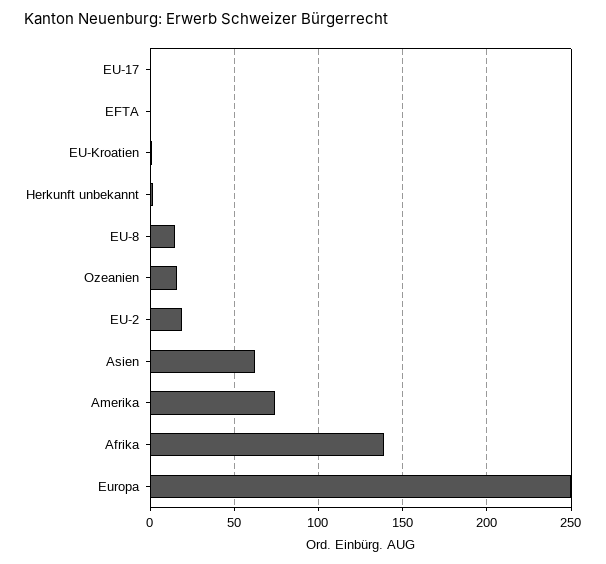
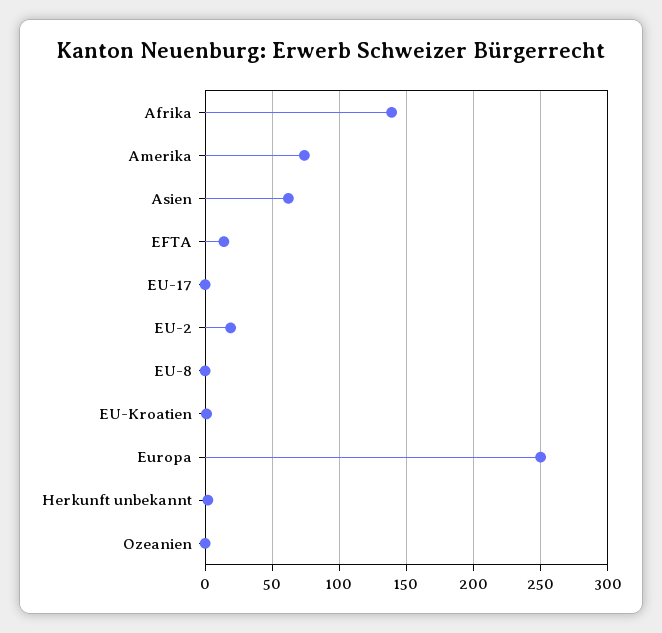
  {
    "EU-17": 0,
-   "EFTA": 0,
+   "EFTA": 15,
    "EU-Kroatien": 0,
    "Herkunft unbekannt": 0,
-   "EU-8": 15,
+   "EU-8": 0,
-   "Ozeanien": 15,
+   "Ozeanien": 0,
    "EU-2": 20,
    "Asien": 60,
    "Amerika": 75,
    "Afrika": 140,
    "Europa": 250
  }

